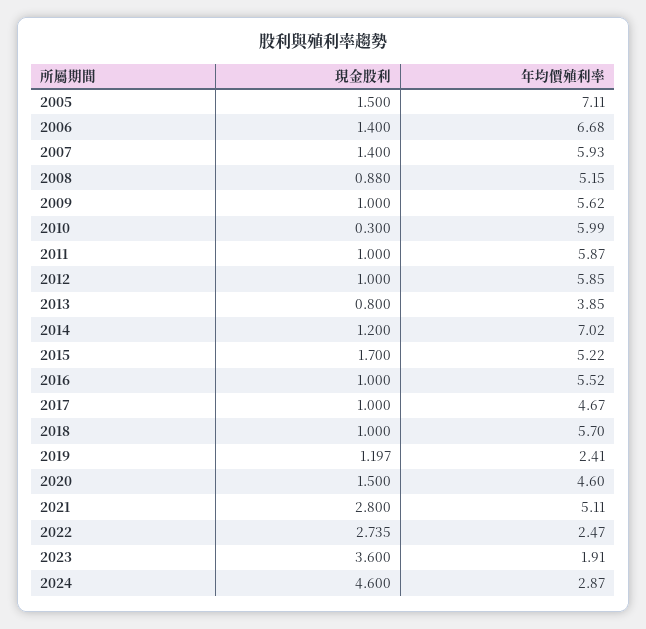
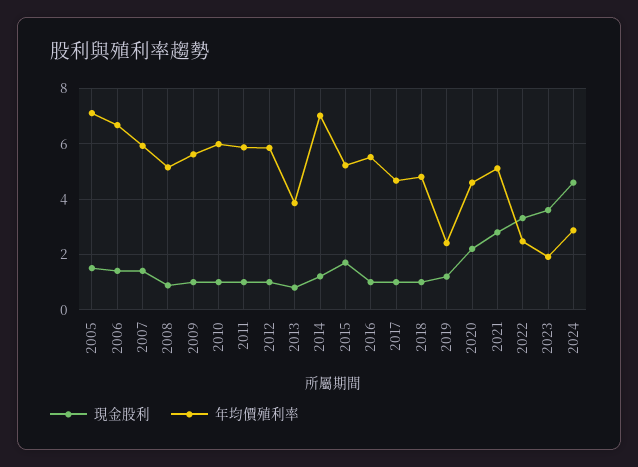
  {
    "現金股利": {
      "2005": 1.5,
      "2006": 1.4,
      "2007": 1.4,
      "2008": 0.88,
      "2009": 1,
-     "2010": 0.3,
+     "2010": 1,
      "2011": 1,
      "2012": 1,
      "2013": 0.8,
      "2014": 1.2,
      "2015": 1.7,
      "2016": 1,
      "2017": 1,
      "2018": 1,
      "2019": 1.197,
-     "2020": 1.5,
+     "2020": 2.25,
      "2021": 2.8,
-     "2022": 2.735,
+     "2022": 3.25,
      "2023": 3.6,
      "2024": 4.6
    },
    "年均價殖利率": {
      "2005": 7.11,
      "2006": 6.68,
      "2007": 5.93,
      "2008": 5.15,
      "2009": 5.62,
      "2010": 5.99,
      "2011": 5.87,
      "2012": 5.85,
      "2013": 3.85,
      "2014": 7.02,
      "2015": 5.22,
      "2016": 5.52,
      "2017": 4.67,
-     "2018": 5.7,
+     "2018": 4.75,
      "2019": 2.41,
      "2020": 4.6,
      "2021": 5.11,
      "2022": 2.47,
      "2023": 1.91,
      "2024": 2.87
    }
  }

